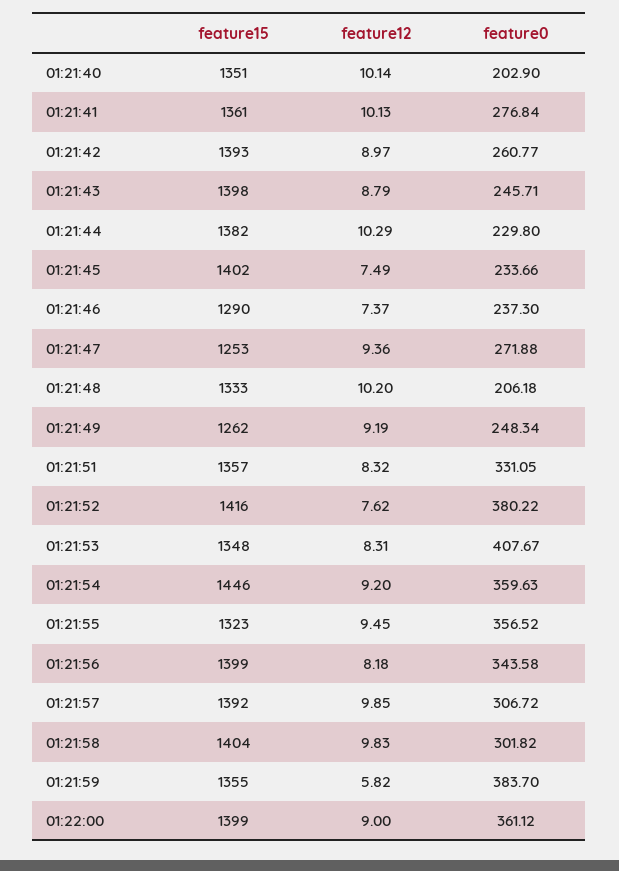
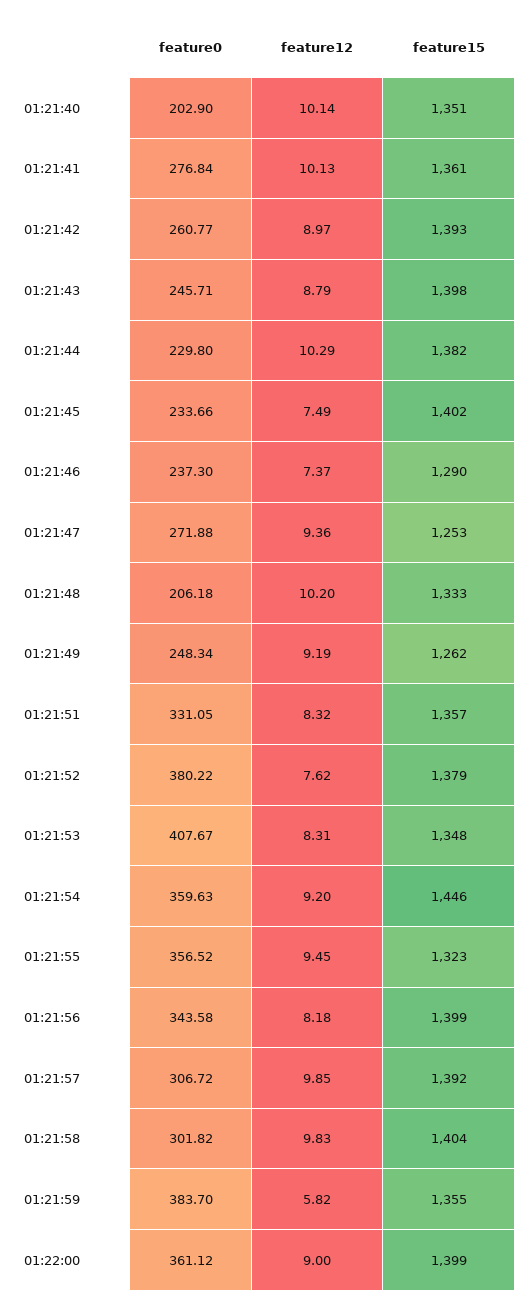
  {
    "feature15": {
      "01:21:40": 1351,
      "01:21:41": 1361,
      "01:21:42": 1393,
      "01:21:43": 1398,
      "01:21:44": 1382,
      "01:21:45": 1402,
      "01:21:46": 1290,
      "01:21:47": 1253,
      "01:21:48": 1333,
      "01:21:49": 1262,
      "01:21:51": 1357,
-     "01:21:52": 1416,
+     "01:21:52": 1379,
      "01:21:53": 1348,
      "01:21:54": 1446,
      "01:21:55": 1323,
      "01:21:56": 1399,
      "01:21:57": 1392,
      "01:21:58": 1404,
      "01:21:59": 1355,
      "01:22:00": 1399
    },
    "feature12": {
      "01:21:40": 10.14,
      "01:21:41": 10.13,
      "01:21:42": 8.97,
      "01:21:43": 8.79,
      "01:21:44": 10.29,
      "01:21:45": 7.49,
      "01:21:46": 7.37,
      "01:21:47": 9.36,
      "01:21:48": 10.2,
      "01:21:49": 9.19,
      "01:21:51": 8.32,
      "01:21:52": 7.62,
      "01:21:53": 8.31,
      "01:21:54": 9.2,
      "01:21:55": 9.45,
      "01:21:56": 8.18,
      "01:21:57": 9.85,
      "01:21:58": 9.83,
      "01:21:59": 5.82,
      "01:22:00": 9
    },
    "feature0": {
      "01:21:40": 202.9,
      "01:21:41": 276.84,
      "01:21:42": 260.77,
      "01:21:43": 245.71,
      "01:21:44": 229.8,
      "01:21:45": 233.66,
      "01:21:46": 237.3,
      "01:21:47": 271.88,
      "01:21:48": 206.18,
      "01:21:49": 248.34,
      "01:21:51": 331.05,
      "01:21:52": 380.22,
      "01:21:53": 407.67,
      "01:21:54": 359.63,
      "01:21:55": 356.52,
      "01:21:56": 343.58,
      "01:21:57": 306.72,
      "01:21:58": 301.82,
      "01:21:59": 383.7,
      "01:22:00": 361.12
    }
  }

